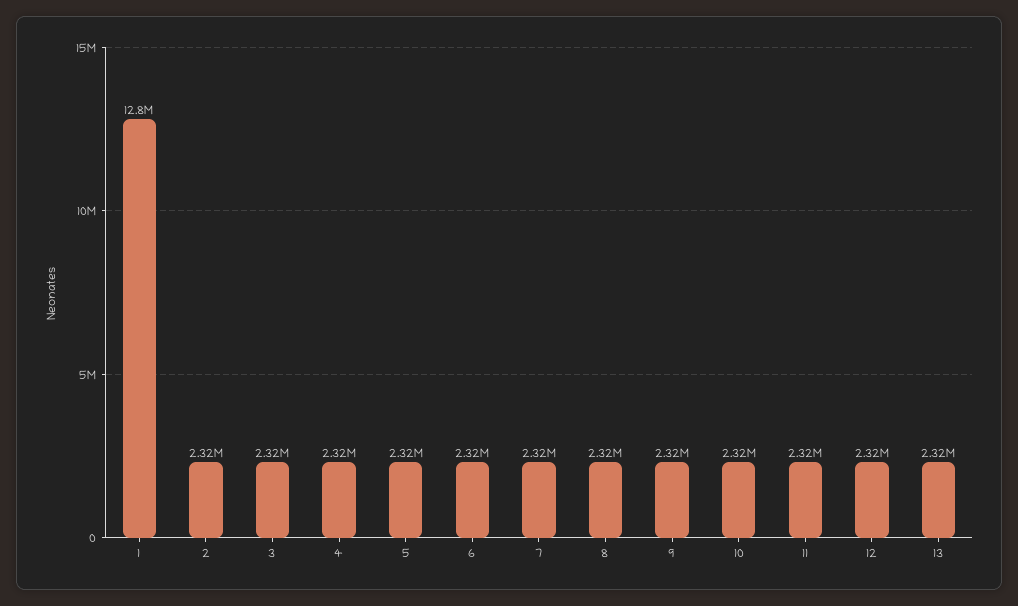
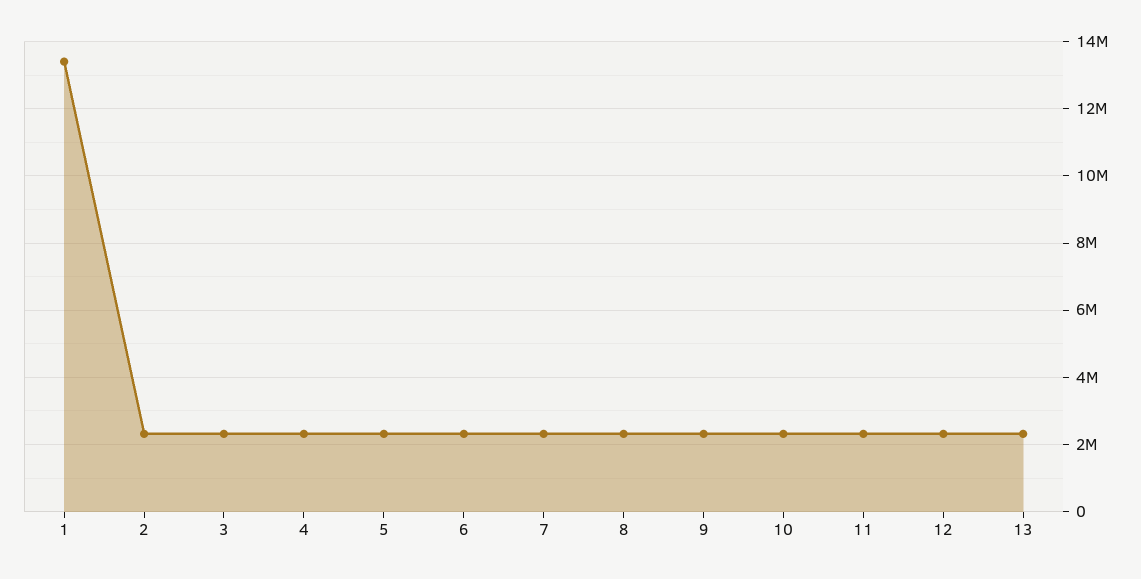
  {
-   "1": 12800000,
+   "1": 13400000,
    "2": 2320000,
    "3": 2320000,
    "4": 2320000,
    "5": 2320000,
    "6": 2320000,
    "7": 2320000,
    "8": 2320000,
    "9": 2320000,
    "10": 2320000,
    "11": 2320000,
    "12": 2320000,
    "13": 2320000
  }

